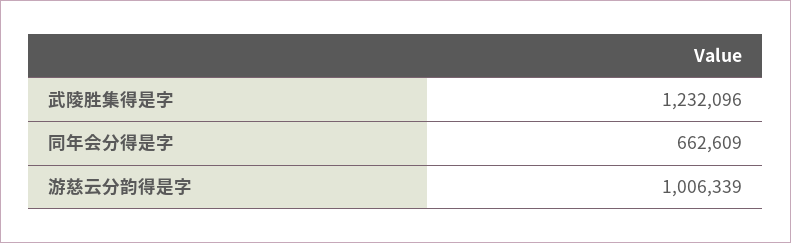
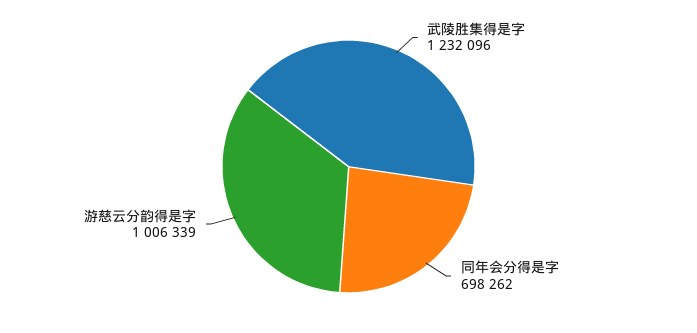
  {
    "武陵胜集得是字": 1232096,
-   "同年会分得是字": 662609,
+   "同年会分得是字": 698262,
    "游慈云分韵得是字": 1006339
  }

